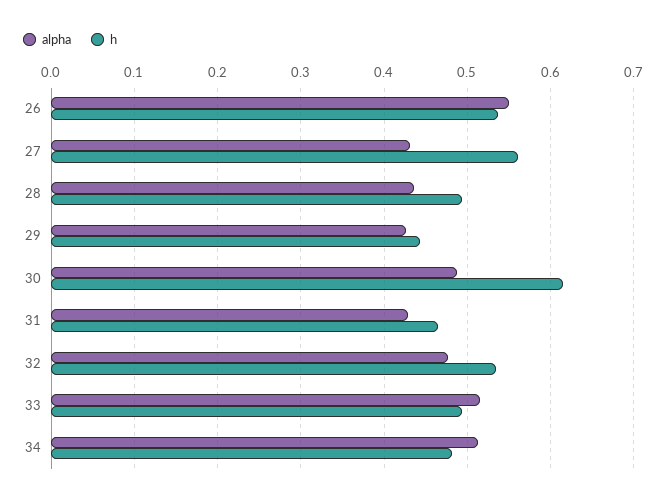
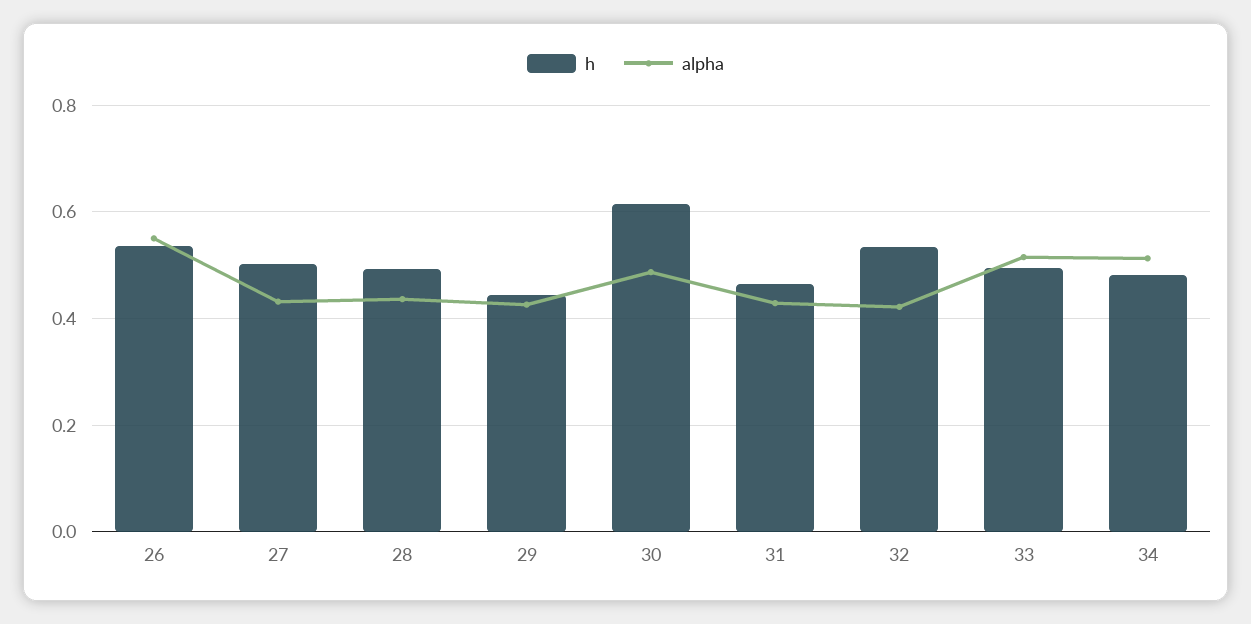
  {
    "alpha": {
      "26": 0.55,
      "27": 0.43,
      "28": 0.44,
      "29": 0.43,
      "30": 0.49,
      "31": 0.43,
-     "32": 0.48,
+     "32": 0.42,
      "33": 0.51,
      "34": 0.51
    },
    "h": {
      "26": 0.54,
-     "27": 0.56,
+     "27": 0.5,
      "28": 0.49,
      "29": 0.44,
      "30": 0.62,
      "31": 0.47,
      "32": 0.53,
      "33": 0.49,
      "34": 0.48
    }
  }

